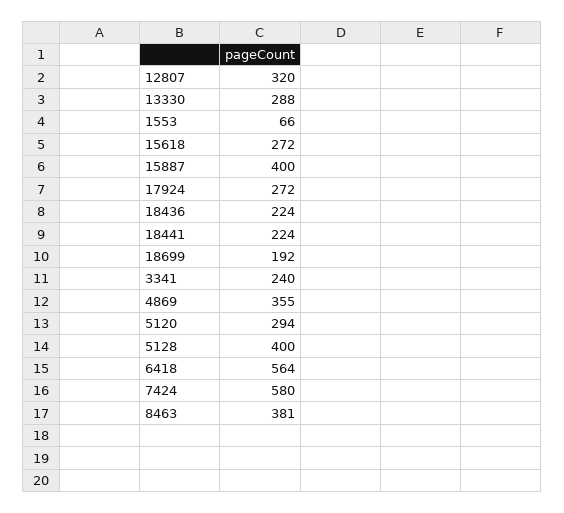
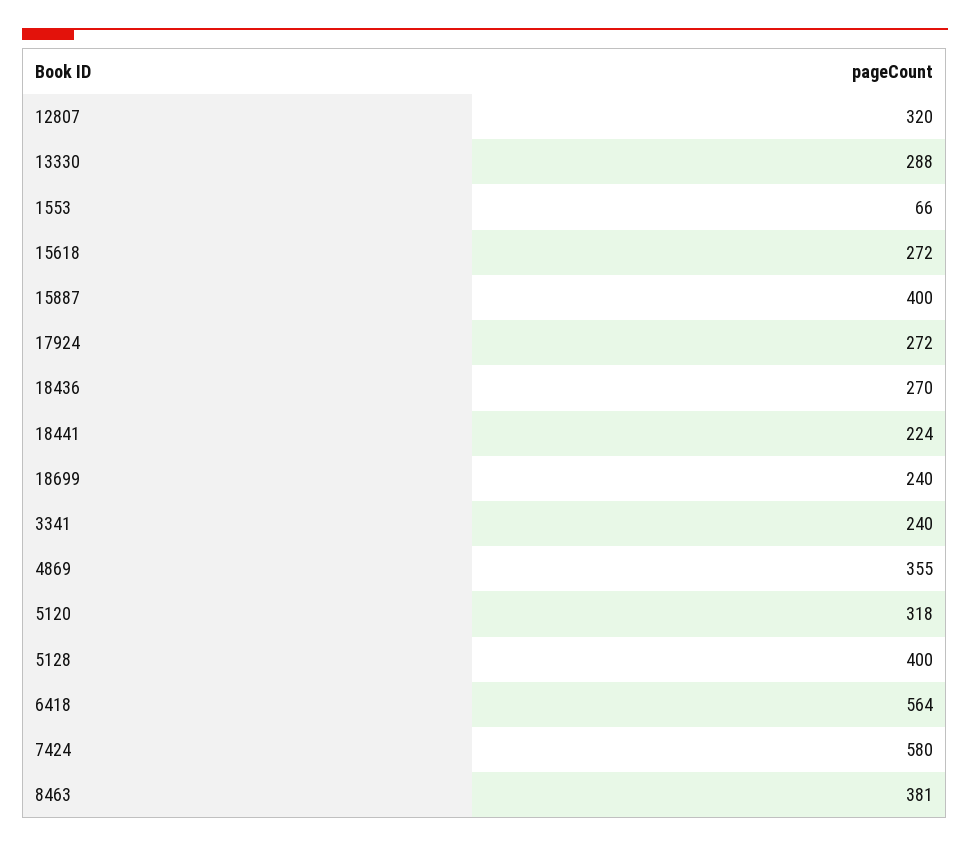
  {
    "12807": 320,
    "13330": 288,
    "1553": 66,
    "15618": 272,
    "15887": 400,
    "17924": 272,
-   "18436": 224,
+   "18436": 270,
    "18441": 224,
-   "18699": 192,
+   "18699": 240,
    "3341": 240,
    "4869": 355,
-   "5120": 294,
+   "5120": 318,
    "5128": 400,
    "6418": 564,
    "7424": 580,
    "8463": 381
  }

